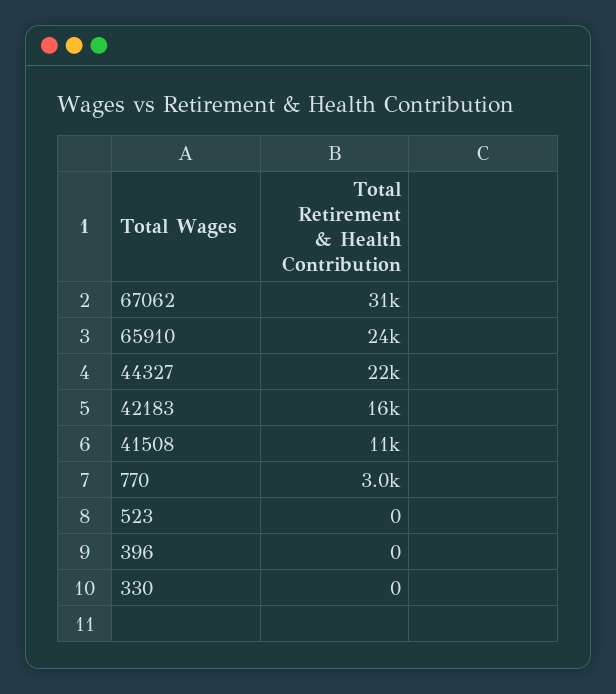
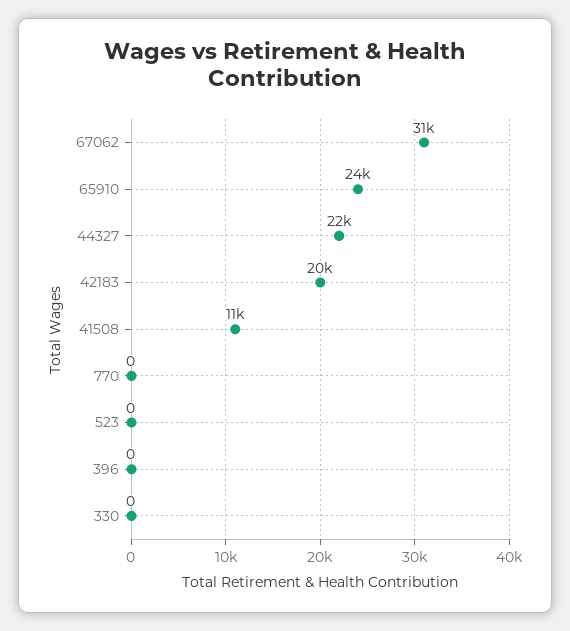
  {
    "67062": 31000,
    "65910": 24000,
    "44327": 22000,
-   "42183": 16000,
+   "42183": 20000,
    "41508": 11000,
-   "770": 3000,
+   "770": 0,
    "523": 0,
    "396": 0,
    "330": 0
  }

